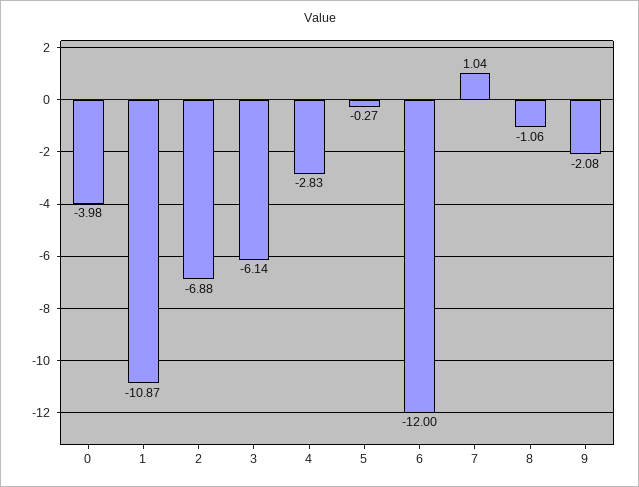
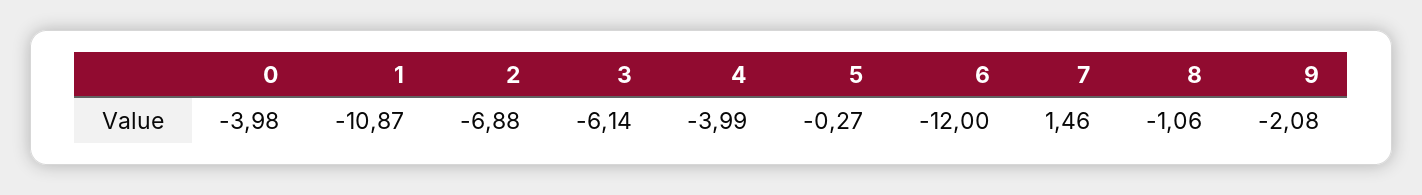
  {
    "0": -3.98,
    "1": -10.87,
    "2": -6.88,
    "3": -6.14,
-   "4": -2.83,
+   "4": -3.99,
    "5": -0.27,
    "6": -12,
-   "7": 1.04,
+   "7": 1.46,
    "8": -1.06,
    "9": -2.08
  }

